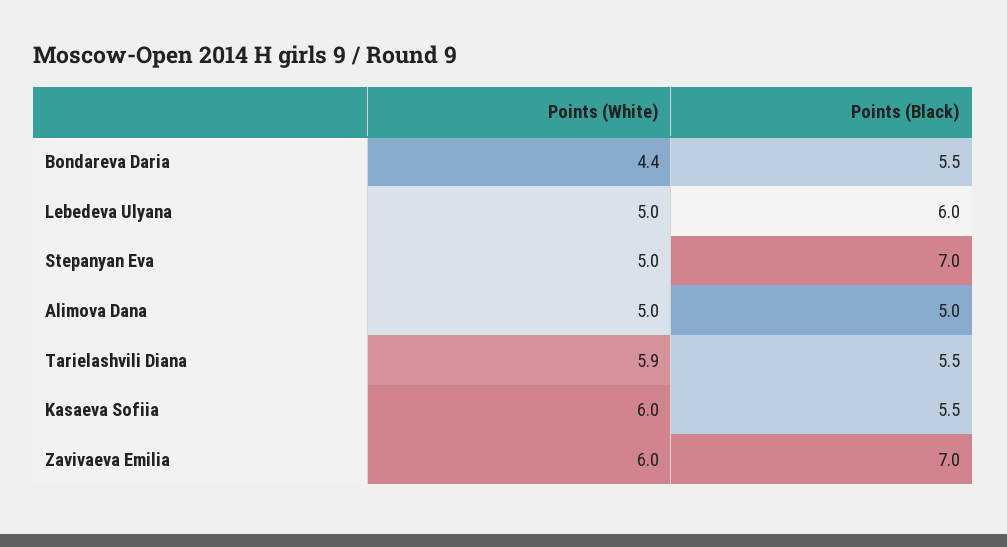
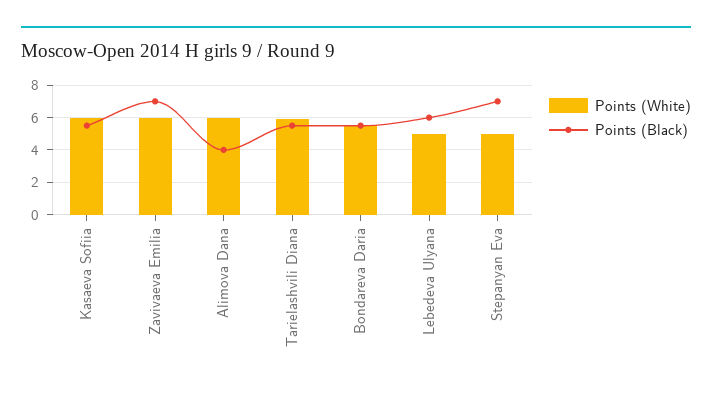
  {
    "Points (White)": {
-     "Bondareva Daria": 4.4,
+     "Bondareva Daria": 5.5,
      "Lebedeva Ulyana": 5,
      "Stepanyan Eva": 5,
-     "Alimova Dana": 5,
+     "Alimova Dana": 6,
      "Tarielashvili Diana": 5.9,
      "Kasaeva Sofiia": 6,
      "Zavivaeva Emilia": 6
    },
    "Points (Black)": {
      "Bondareva Daria": 5.5,
      "Lebedeva Ulyana": 6,
      "Stepanyan Eva": 7,
-     "Alimova Dana": 5,
+     "Alimova Dana": 4,
      "Tarielashvili Diana": 5.5,
      "Kasaeva Sofiia": 5.5,
      "Zavivaeva Emilia": 7
    }
  }

